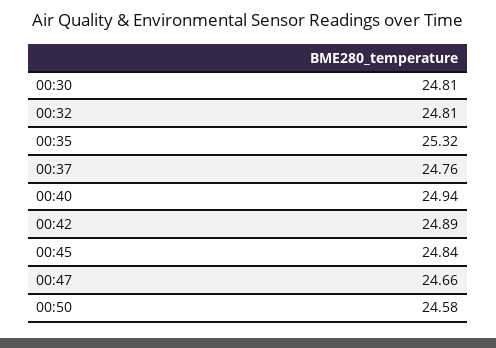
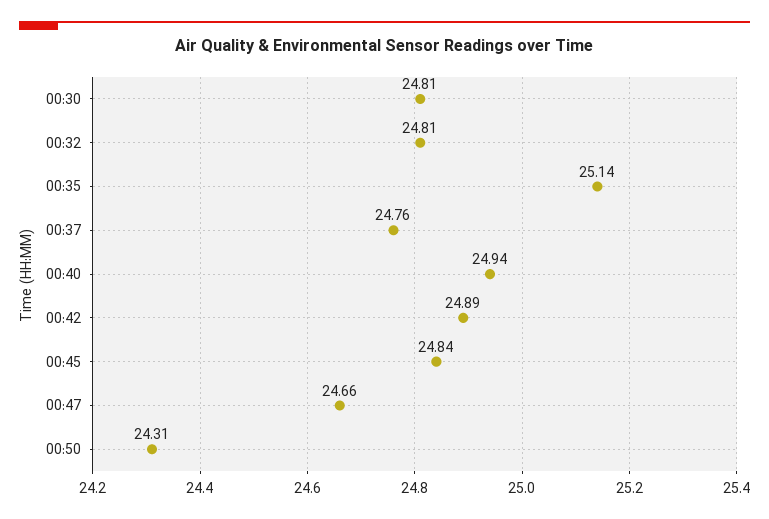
  {
    "00:30": 24.81,
    "00:32": 24.81,
-   "00:35": 25.32,
+   "00:35": 25.14,
    "00:37": 24.76,
    "00:40": 24.94,
    "00:42": 24.89,
    "00:45": 24.84,
    "00:47": 24.66,
-   "00:50": 24.58
+   "00:50": 24.31
  }

